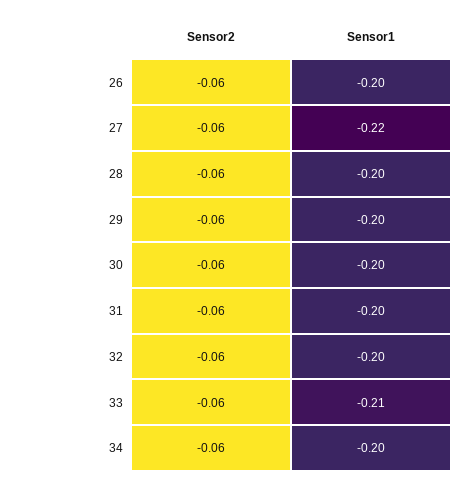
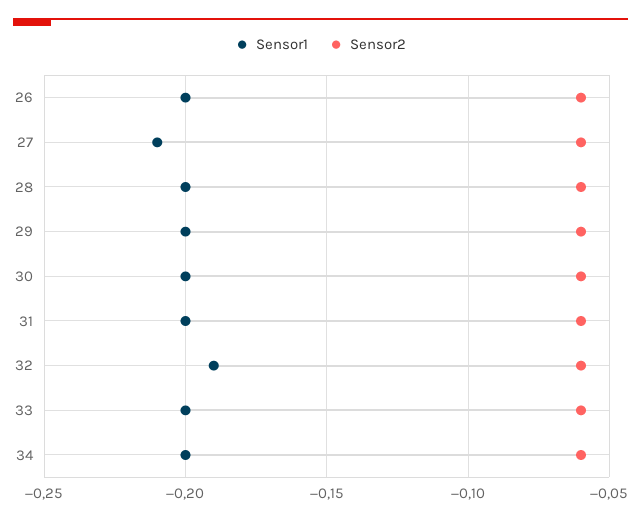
  {
    "Sensor2": {
      "26": -0.06,
      "27": -0.06,
      "28": -0.06,
      "29": -0.06,
      "30": -0.06,
      "31": -0.06,
      "32": -0.06,
      "33": -0.06,
      "34": -0.06
    },
    "Sensor1": {
      "26": -0.2,
-     "27": -0.22,
+     "27": -0.21,
      "28": -0.2,
      "29": -0.2,
      "30": -0.2,
      "31": -0.2,
-     "32": -0.2,
+     "32": -0.19,
-     "33": -0.21,
+     "33": -0.2,
      "34": -0.2
    }
  }

